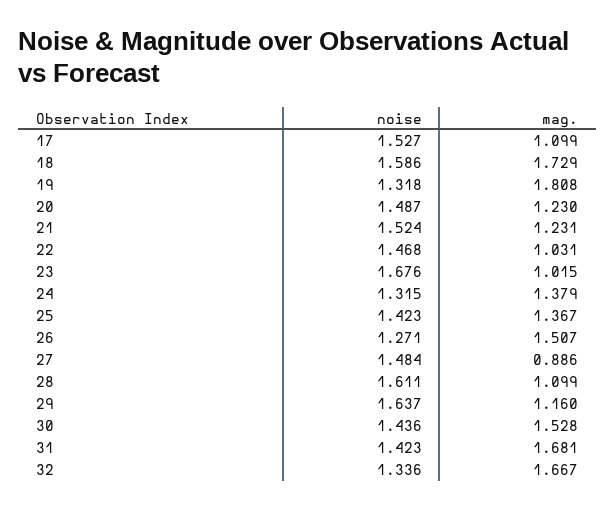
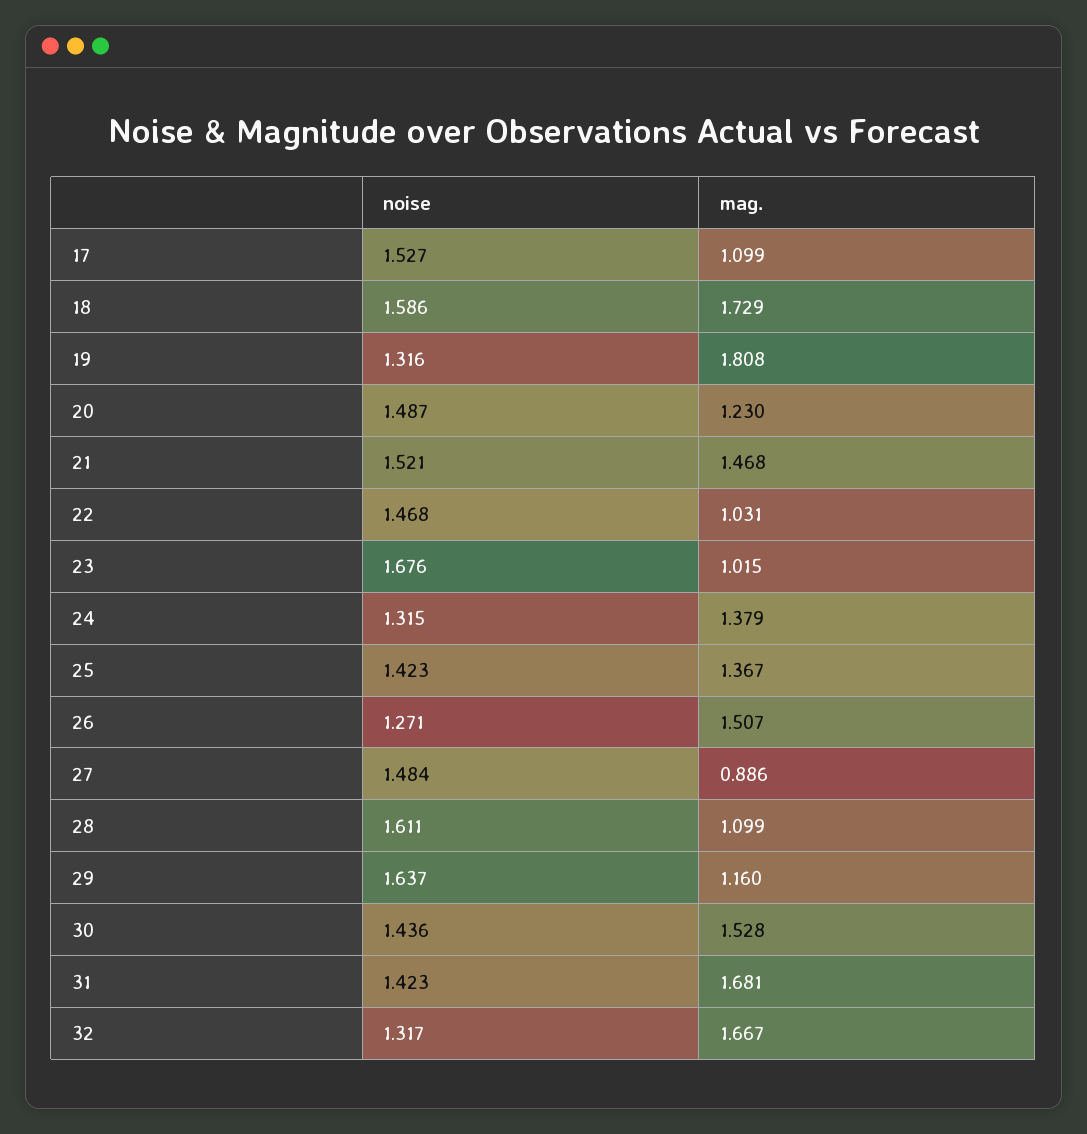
  {
    "noise": {
      "17": 1.527,
      "18": 1.586,
-     "19": 1.318,
+     "19": 1.316,
      "20": 1.487,
-     "21": 1.524,
+     "21": 1.521,
      "22": 1.468,
      "23": 1.676,
      "24": 1.315,
      "25": 1.423,
      "26": 1.271,
      "27": 1.484,
      "28": 1.611,
      "29": 1.637,
      "30": 1.436,
      "31": 1.423,
-     "32": 1.336
+     "32": 1.317
    },
    "mag.": {
      "17": 1.099,
      "18": 1.729,
      "19": 1.808,
      "20": 1.23,
-     "21": 1.231,
+     "21": 1.468,
      "22": 1.031,
      "23": 1.015,
      "24": 1.379,
      "25": 1.367,
      "26": 1.507,
      "27": 0.886,
      "28": 1.099,
      "29": 1.16,
      "30": 1.528,
      "31": 1.681,
      "32": 1.667
    }
  }

